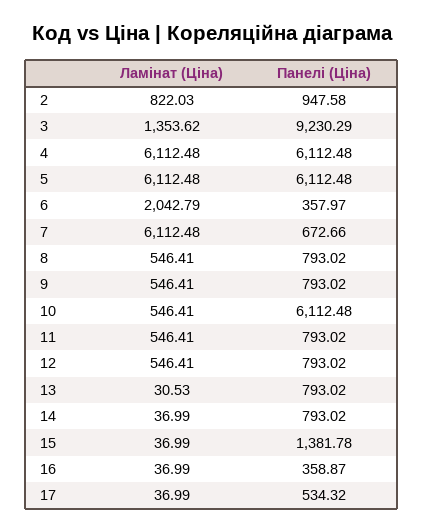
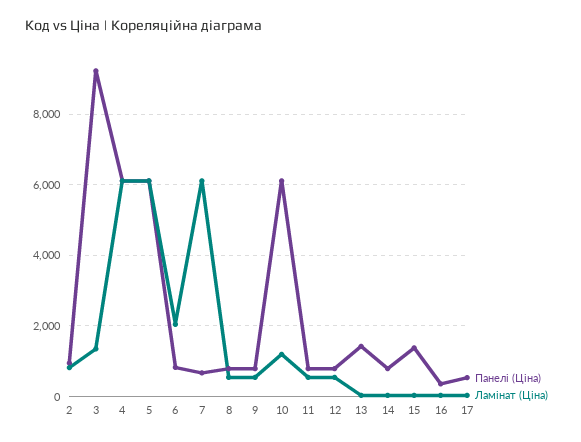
  {
    "Ламінат (Ціна)": {
      "2": 822.03,
      "3": 1353.62,
      "4": 6112.48,
      "5": 6112.48,
      "6": 2042.79,
      "7": 6112.48,
      "8": 546.41,
      "9": 546.41,
-     "10": 546.41,
+     "10": 1200,
      "11": 546.41,
      "12": 546.41,
      "13": 30.53,
      "14": 36.99,
      "15": 36.99,
      "16": 36.99,
      "17": 36.99
    },
    "Панелі (Ціна)": {
      "2": 947.58,
      "3": 9230.29,
      "4": 6112.48,
      "5": 6112.48,
-     "6": 357.97,
+     "6": 800,
      "7": 672.66,
      "8": 793.02,
      "9": 793.02,
      "10": 6112.48,
      "11": 793.02,
      "12": 793.02,
-     "13": 793.02,
+     "13": 1400,
      "14": 793.02,
      "15": 1381.78,
      "16": 358.87,
      "17": 534.32
    }
  }

